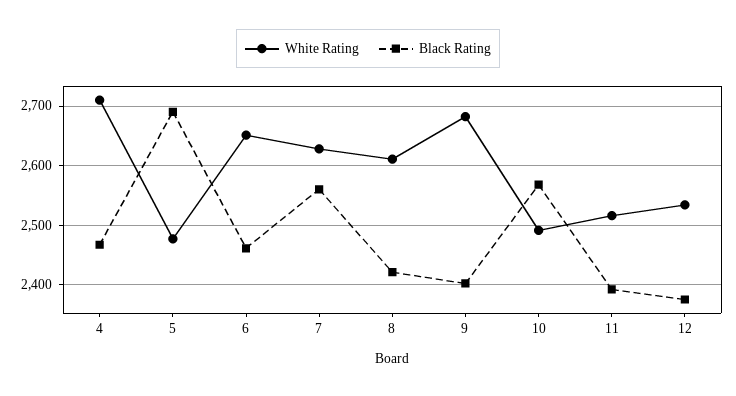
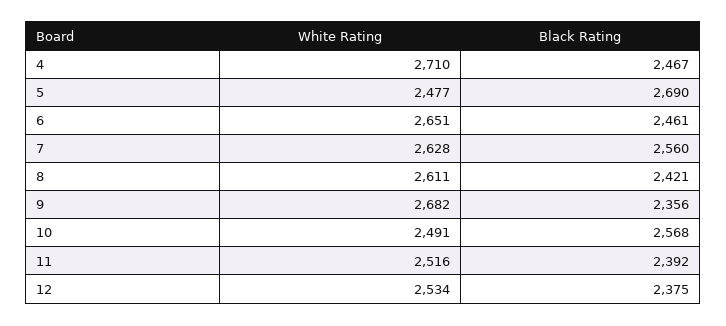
  {
    "White Rating": {
      "4": 2710,
      "5": 2477,
      "6": 2651,
      "7": 2628,
      "8": 2611,
      "9": 2682,
      "10": 2491,
      "11": 2516,
      "12": 2534
    },
    "Black Rating": {
      "4": 2467,
      "5": 2690,
      "6": 2461,
      "7": 2560,
      "8": 2421,
-     "9": 2400,
+     "9": 2356,
      "10": 2568,
      "11": 2392,
      "12": 2375
    }
  }

